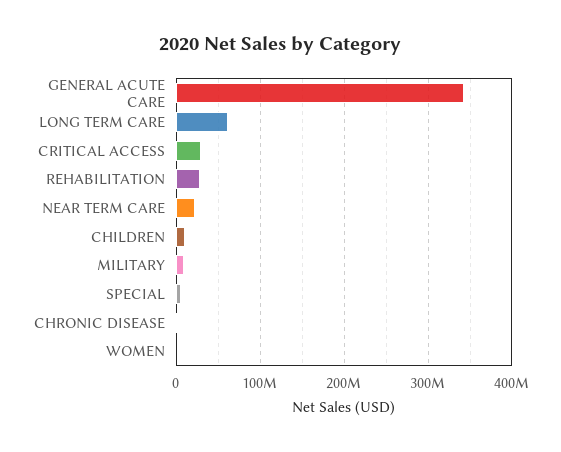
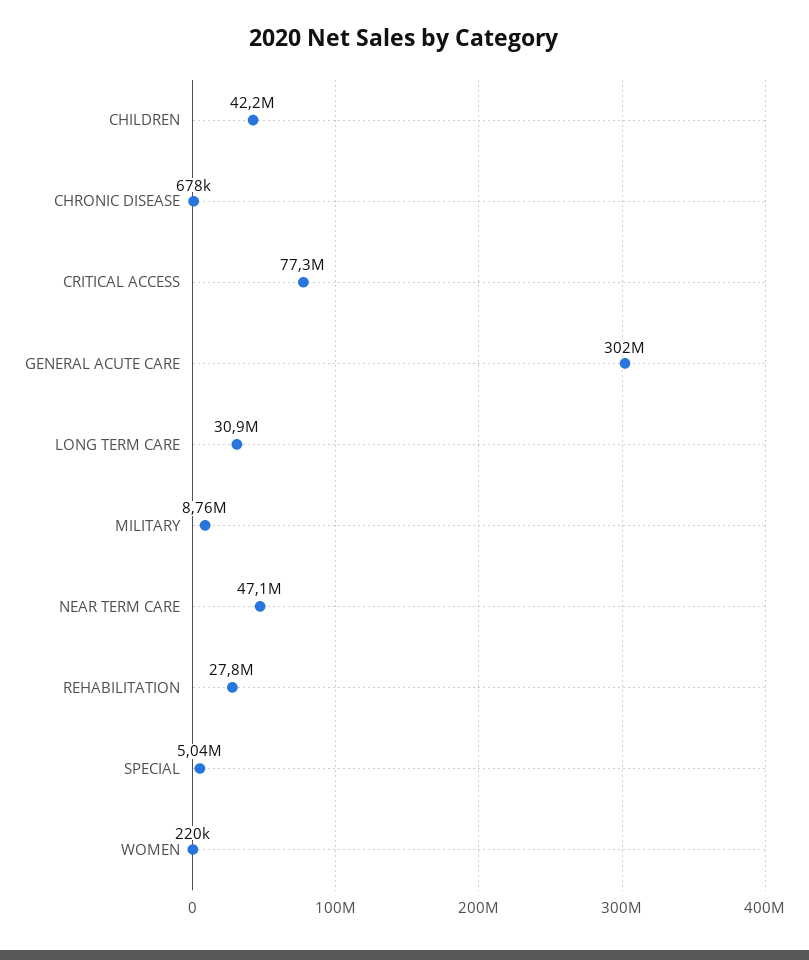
  {
-   "GENERAL ACUTE CARE": 340000000,
+   "GENERAL ACUTE CARE": 302000000,
-   "LONG TERM CARE": 60000000,
+   "LONG TERM CARE": 30900000,
-   "CRITICAL ACCESS": 30000000,
+   "CRITICAL ACCESS": 77300000,
    "REHABILITATION": 27800000,
-   "NEAR TERM CARE": 20000000,
+   "NEAR TERM CARE": 47100000,
-   "CHILDREN": 10000000,
+   "CHILDREN": 42200000,
    "MILITARY": 8760000,
    "SPECIAL": 5040000,
    "CHRONIC DISEASE": 678000,
    "WOMEN": 220000
  }

